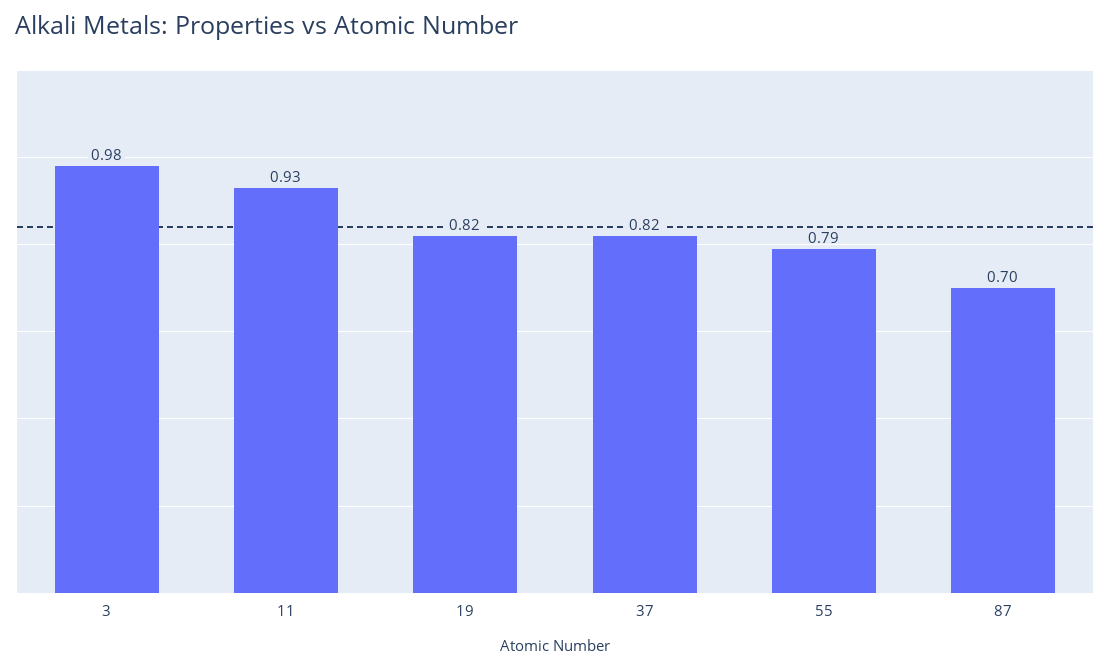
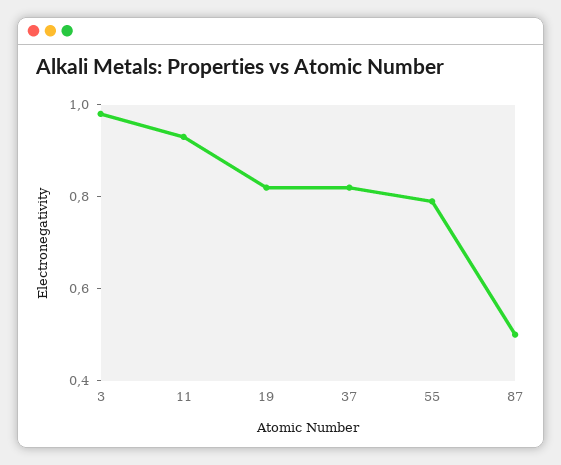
  {
    "3": 0.98,
    "11": 0.93,
    "19": 0.82,
    "37": 0.82,
    "55": 0.79,
-   "87": 0.7
+   "87": 0.5
  }

